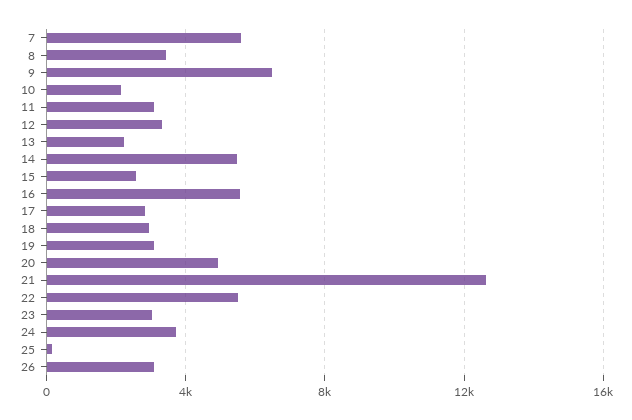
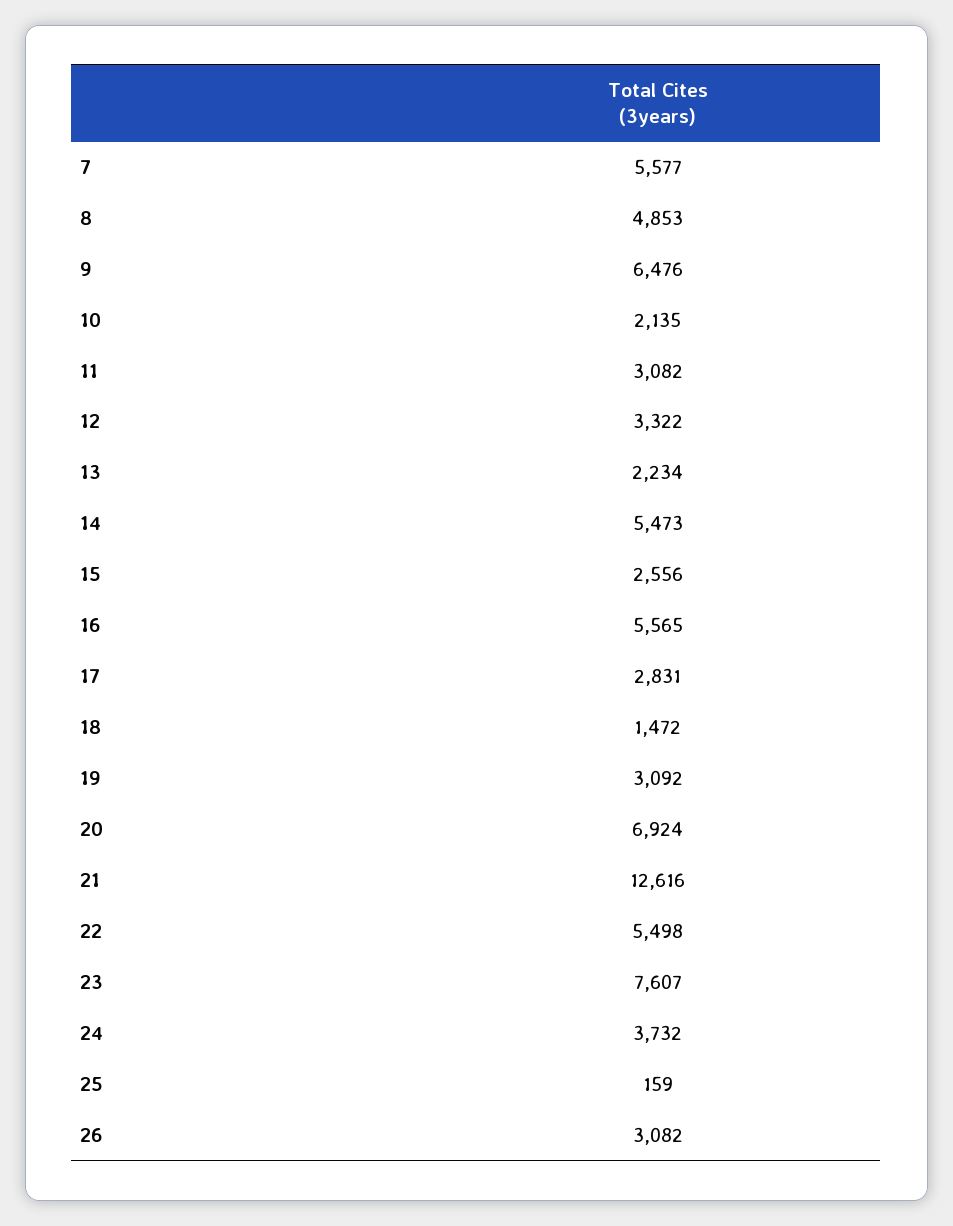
  {
    "7": 5577,
-   "8": 3500,
+   "8": 4853,
    "9": 6476,
    "10": 2135,
    "11": 3082,
    "12": 3322,
    "13": 2234,
    "14": 5473,
    "15": 2556,
    "16": 5565,
    "17": 2831,
-   "18": 3000,
+   "18": 1472,
    "19": 3092,
-   "20": 5000,
+   "20": 6924,
    "21": 12616,
    "22": 5498,
-   "23": 3000,
+   "23": 7607,
    "24": 3732,
    "25": 159,
    "26": 3082
  }

